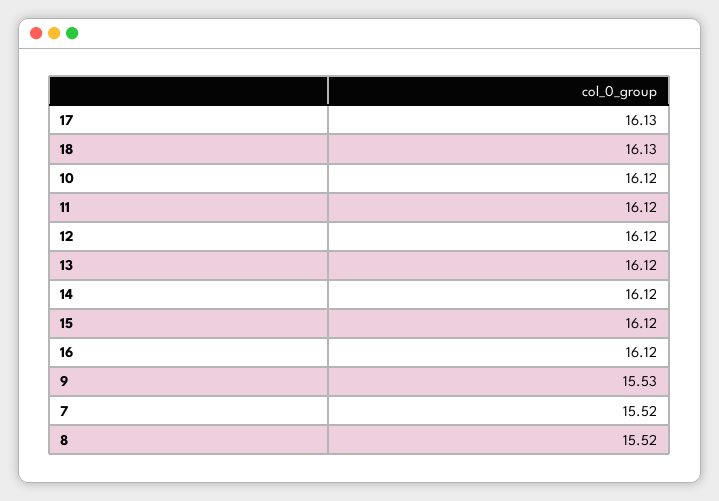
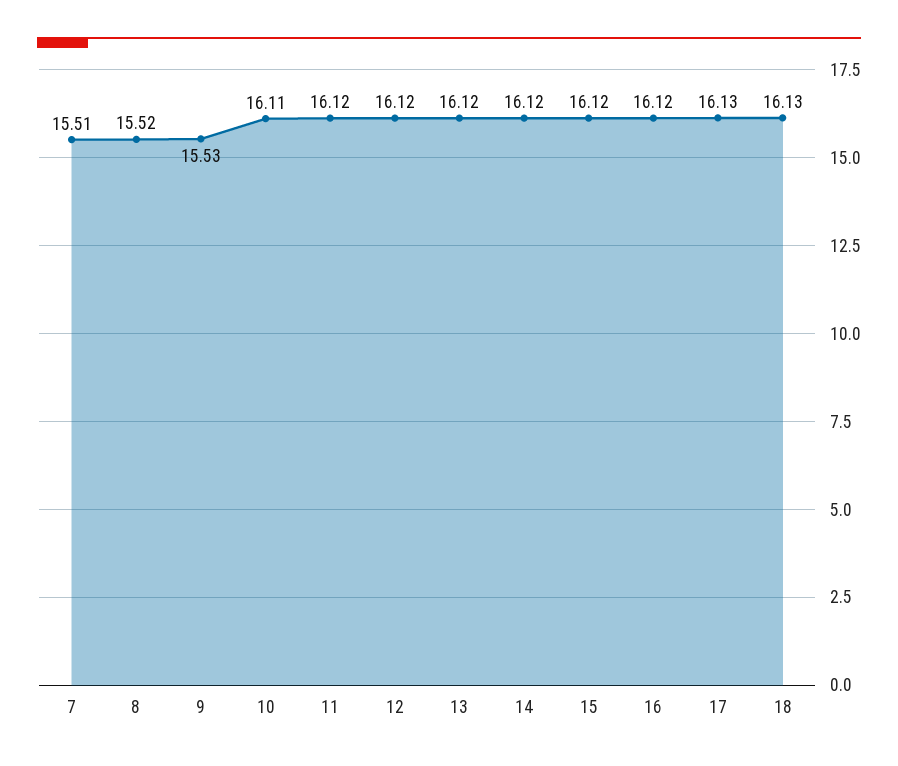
  {
    "17": 16.13,
    "18": 16.13,
-   "10": 16.12,
+   "10": 16.11,
    "11": 16.12,
    "12": 16.12,
    "13": 16.12,
    "14": 16.12,
    "15": 16.12,
    "16": 16.12,
    "9": 15.53,
-   "7": 15.52,
+   "7": 15.51,
    "8": 15.52
  }

